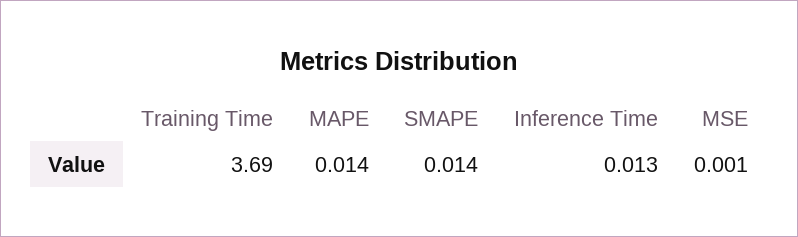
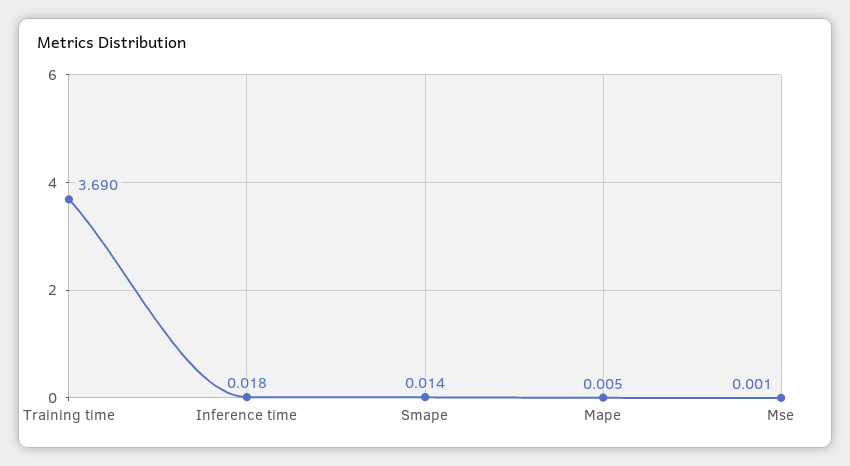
  {
    "Training Time": 3.69,
-   "MAPE": 0.014,
+   "MAPE": 0.005,
    "SMAPE": 0.014,
-   "Inference Time": 0.013,
+   "Inference Time": 0.018,
    "MSE": 0.001
  }

